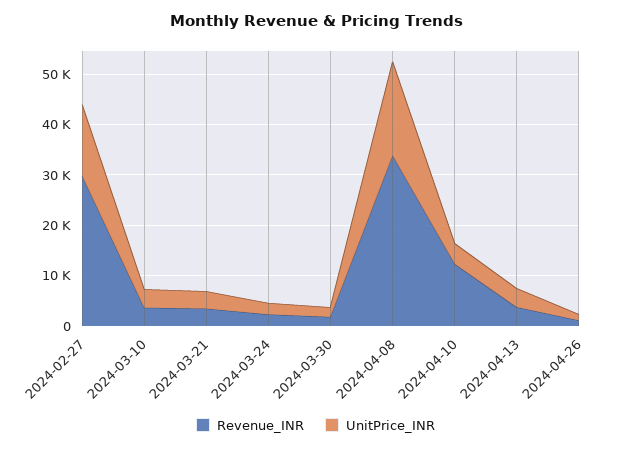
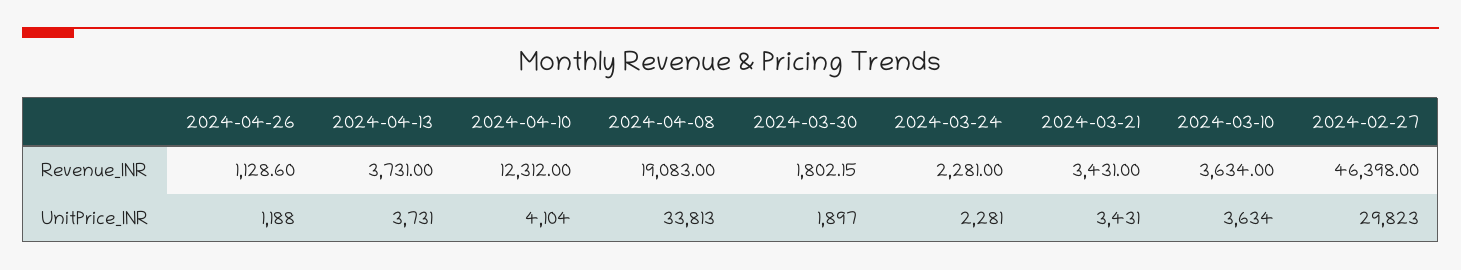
  {
    "Revenue_INR": {
-     "2024-02-27": 30000,
+     "2024-02-27": 46398,
      "2024-03-10": 3634,
      "2024-03-21": 3431,
      "2024-03-24": 2281,
      "2024-03-30": 1802.15,
-     "2024-04-08": 34000,
+     "2024-04-08": 19083,
      "2024-04-10": 12312,
      "2024-04-13": 3731,
      "2024-04-26": 1128.6
    },
    "UnitPrice_INR": {
-     "2024-02-27": 14000,
+     "2024-02-27": 29823,
      "2024-03-10": 3634,
      "2024-03-21": 3431,
      "2024-03-24": 2281,
      "2024-03-30": 1897,
-     "2024-04-08": 18000,
+     "2024-04-08": 33813,
      "2024-04-10": 4104,
      "2024-04-13": 3731,
      "2024-04-26": 1188
    }
  }

